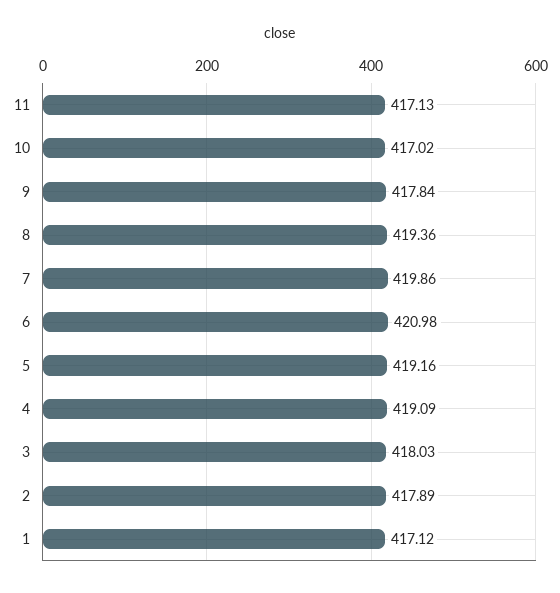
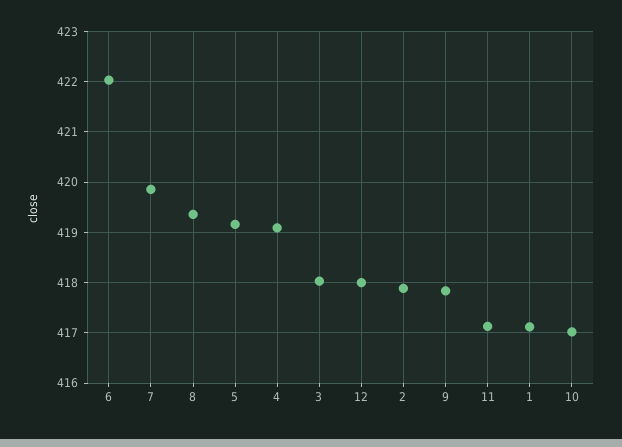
  {
    "11": 417.13,
    "10": 417.02,
    "9": 417.84,
    "8": 419.36,
    "7": 419.86,
-   "6": 420.98,
+   "6": 422,
    "5": 419.16,
    "4": 419.09,
    "3": 418.03,
    "2": 417.89,
-   "1": 417.12
+   "1": 417.12,
+   "12": 418
  }

